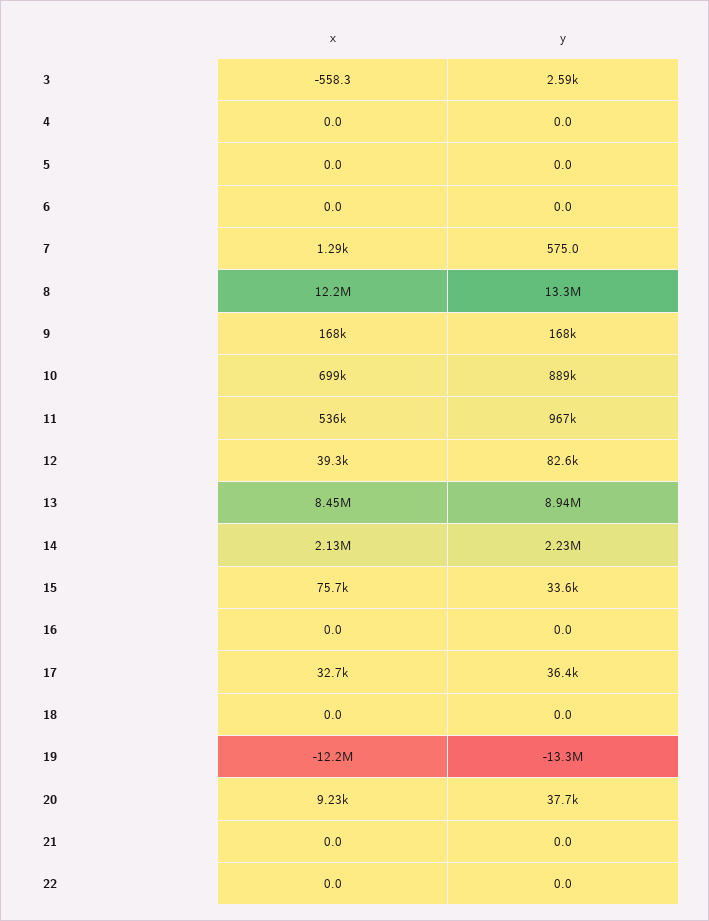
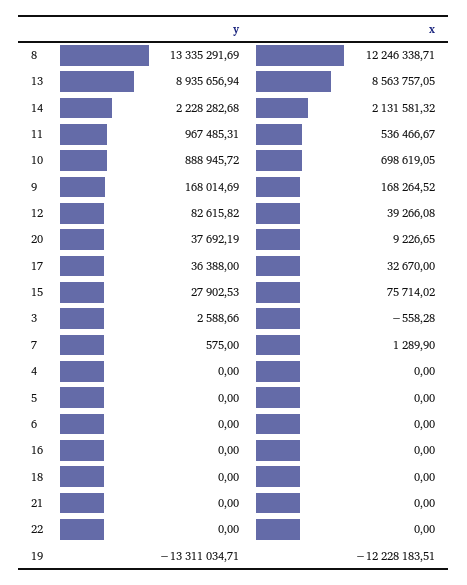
  {
    "x": {
      "3": -558.28,
      "4": 0,
      "5": 0,
      "6": 0,
      "7": 1289.9,
      "8": 12246338.71,
      "9": 168264.52,
      "10": 698619.05,
      "11": 536466.67,
      "12": 39266.08,
-     "13": 8450000,
+     "13": 8563757.05,
      "14": 2131581.32,
      "15": 75714.02,
      "16": 0,
      "17": 32670,
      "18": 0,
      "19": -12228183.51,
      "20": 9226.65,
      "21": 0,
      "22": 0
    },
    "y": {
      "3": 2588.66,
      "4": 0,
      "5": 0,
      "6": 0,
      "7": 575,
      "8": 13335291.69,
      "9": 168014.69,
      "10": 888945.72,
      "11": 967485.31,
      "12": 82615.82,
      "13": 8935656.94,
      "14": 2228282.68,
-     "15": 33600,
+     "15": 27902.53,
      "16": 0,
      "17": 36388,
      "18": 0,
      "19": -13311034.71,
      "20": 37692.19,
      "21": 0,
      "22": 0
    }
  }

